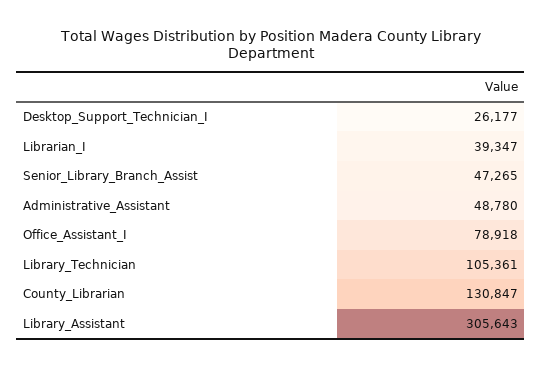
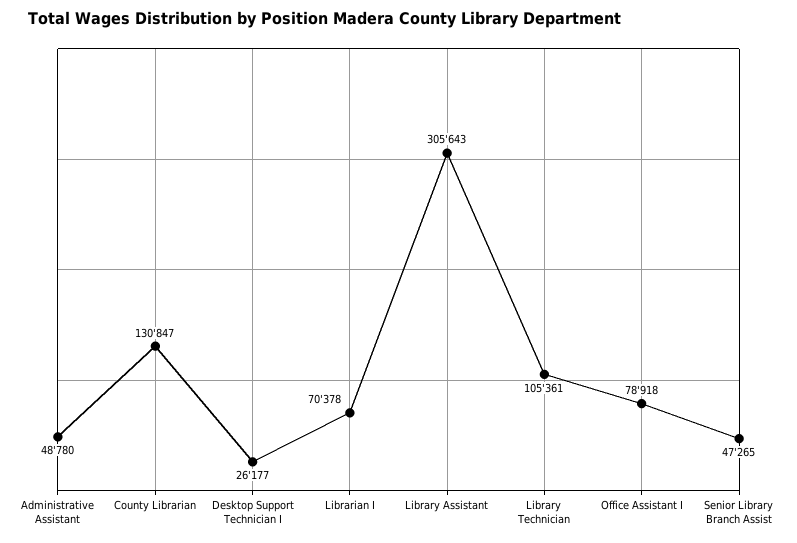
  {
    "Desktop_Support_Technician_I": 26177,
-   "Librarian_I": 39347,
+   "Librarian_I": 70378,
    "Senior_Library_Branch_Assist": 47265,
    "Administrative_Assistant": 48780,
    "Office_Assistant_I": 78918,
    "Library_Technician": 105361,
    "County_Librarian": 130847,
    "Library_Assistant": 305643
  }

